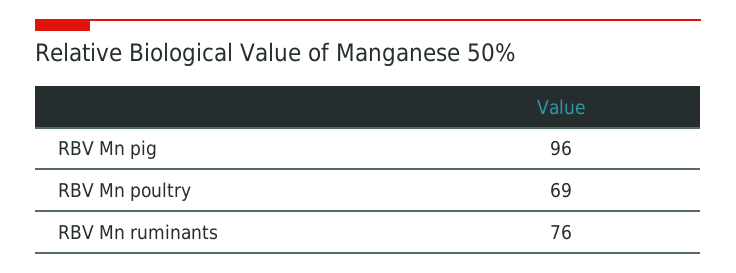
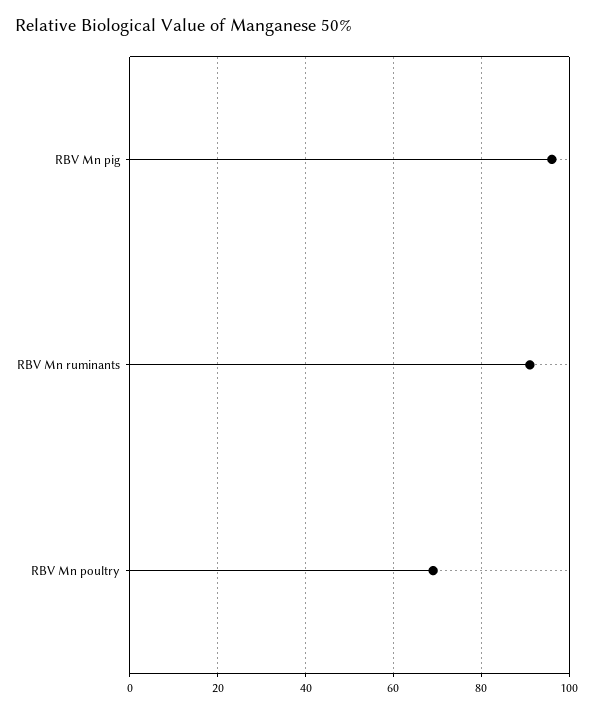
  {
    "RBV Mn pig": 96,
    "RBV Mn poultry": 69,
-   "RBV Mn ruminants": 76
+   "RBV Mn ruminants": 90
  }

